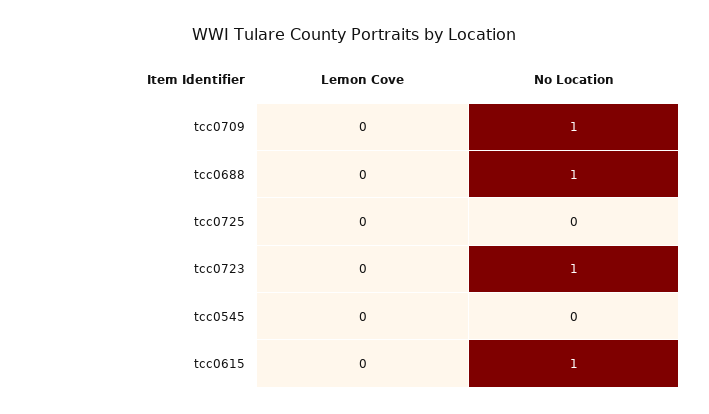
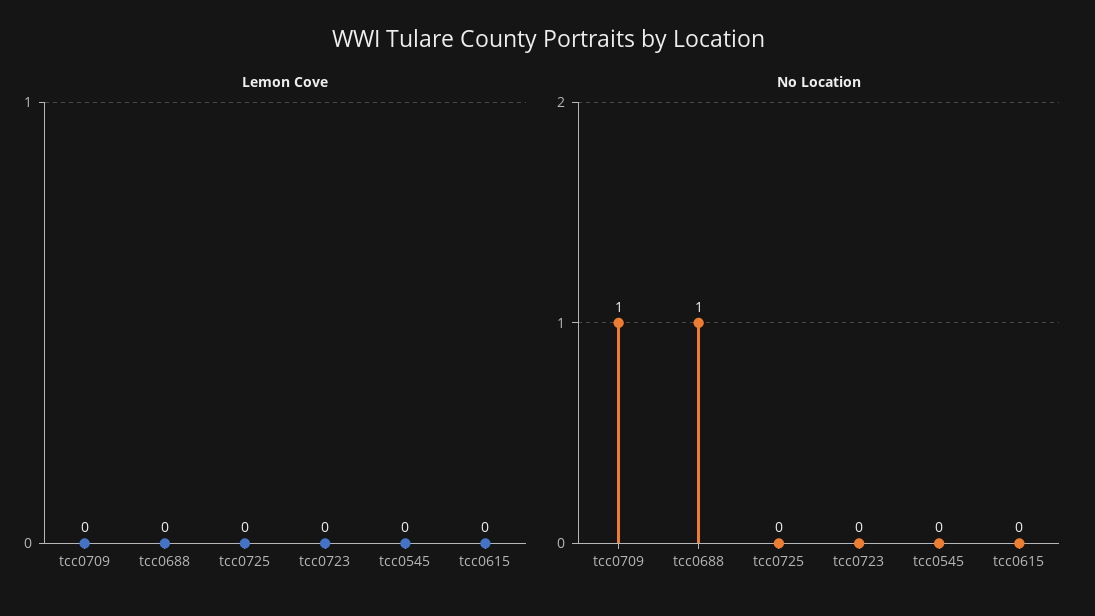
  {
    "Lemon Cove": {
      "tcc0709": 0,
      "tcc0688": 0,
      "tcc0725": 0,
      "tcc0723": 0,
      "tcc0545": 0,
      "tcc0615": 0
    },
    "No Location": {
      "tcc0709": 1,
      "tcc0688": 1,
      "tcc0725": 0,
-     "tcc0723": 1,
+     "tcc0723": 0,
      "tcc0545": 0,
-     "tcc0615": 1
+     "tcc0615": 0
    }
  }

